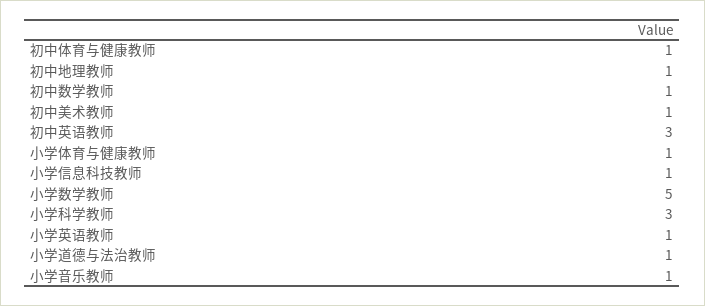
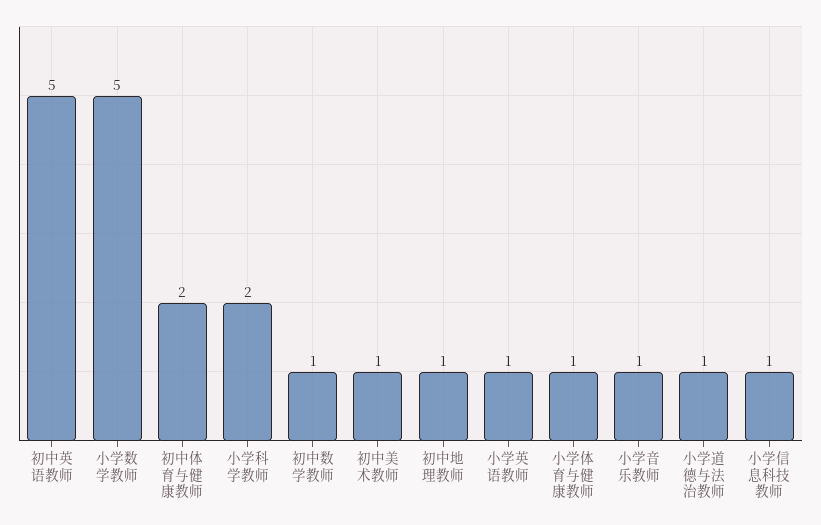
  {
-   "初中体育与健康教师": 1,
+   "初中体育与健康教师": 2,
    "初中地理教师": 1,
    "初中数学教师": 1,
    "初中美术教师": 1,
-   "初中英语教师": 3,
+   "初中英语教师": 5,
    "小学体育与健康教师": 1,
    "小学信息科技教师": 1,
    "小学数学教师": 5,
-   "小学科学教师": 3,
+   "小学科学教师": 2,
    "小学英语教师": 1,
    "小学道德与法治教师": 1,
    "小学音乐教师": 1
  }

